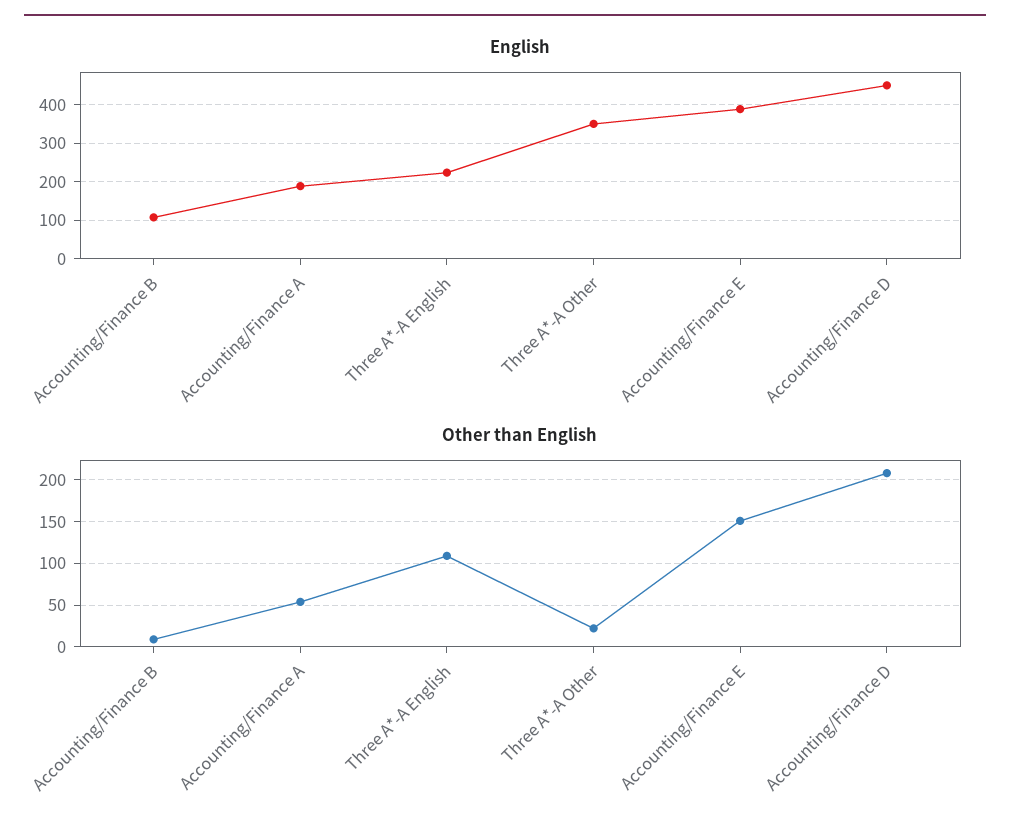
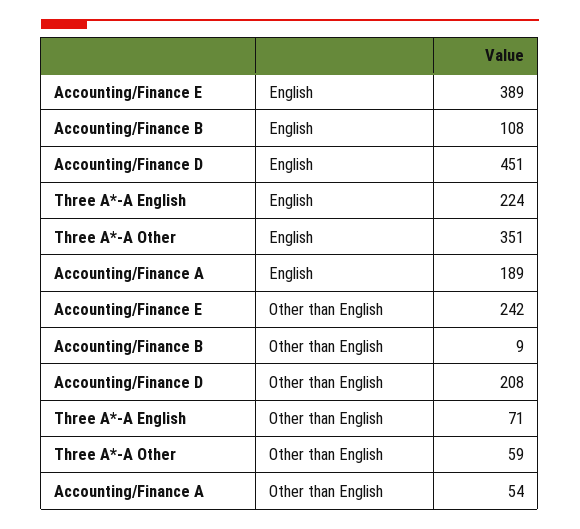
  {
    "English": {
      "Accounting/Finance B": 108,
      "Accounting/Finance A": 189,
      "Three A*-A English": 224,
      "Three A*-A Other": 351,
      "Accounting/Finance E": 389,
      "Accounting/Finance D": 451
    },
    "Other than English": {
      "Accounting/Finance B": 9,
      "Accounting/Finance A": 54,
-     "Three A*-A English": 110,
+     "Three A*-A English": 71,
-     "Three A*-A Other": 20,
+     "Three A*-A Other": 59,
-     "Accounting/Finance E": 150,
+     "Accounting/Finance E": 242,
      "Accounting/Finance D": 208
    }
  }

